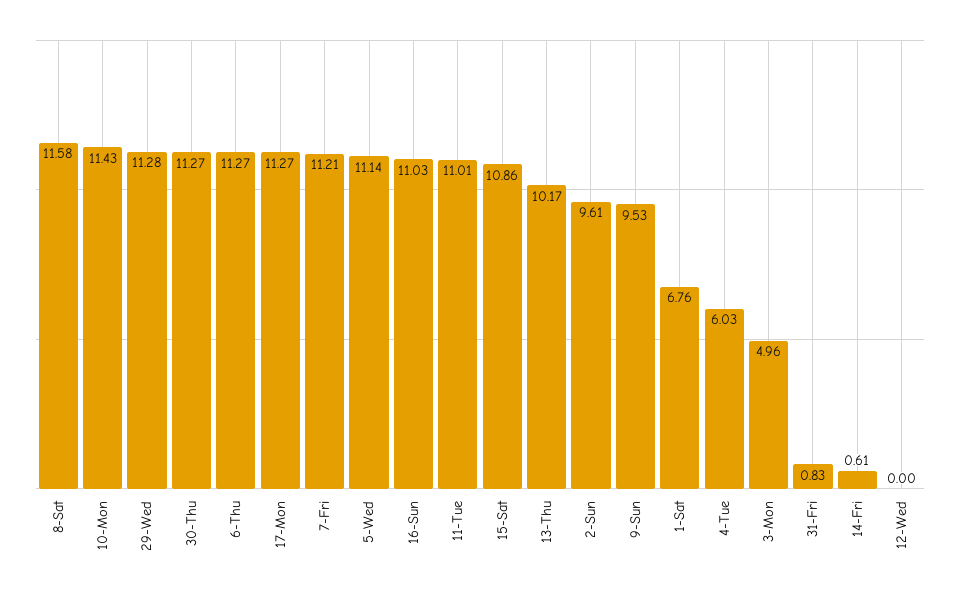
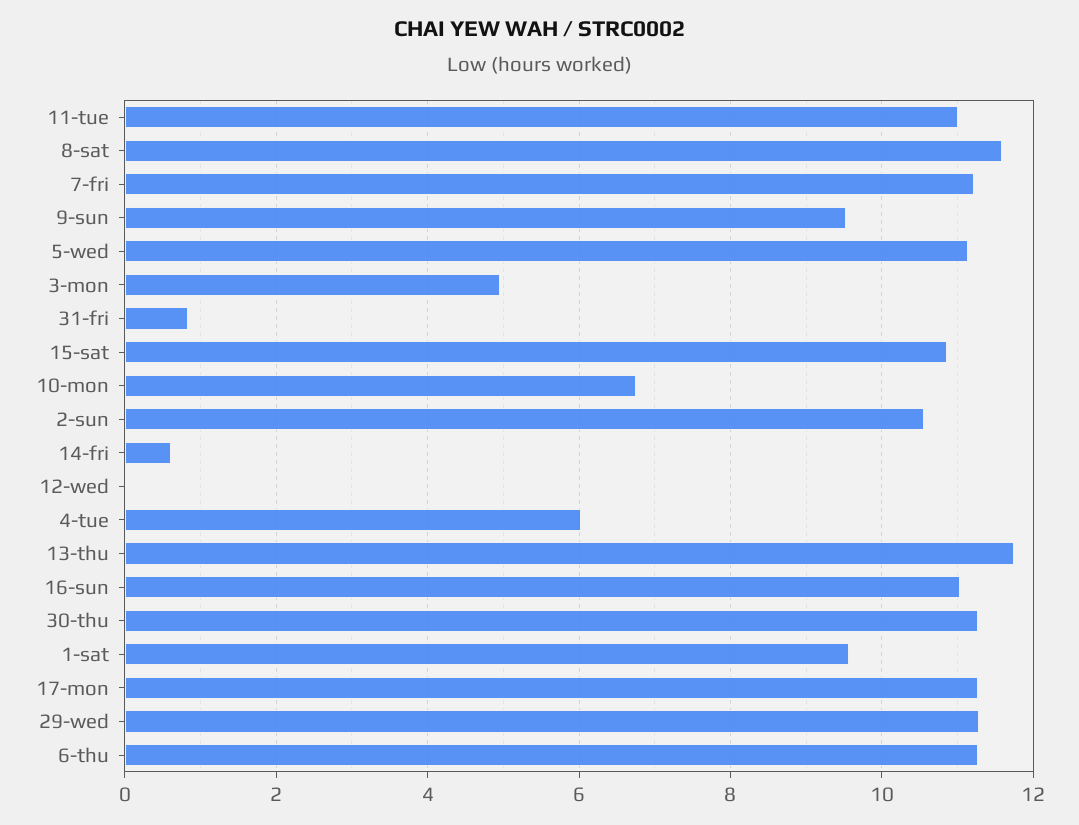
  {
    "8-Sat": 11.58,
-   "10-Mon": 11.43,
+   "10-Mon": 6.8,
    "29-Wed": 11.28,
    "30-Thu": 11.27,
    "6-Thu": 11.27,
    "17-Mon": 11.27,
    "7-Fri": 11.21,
    "5-Wed": 11.14,
    "16-Sun": 11.03,
    "11-Tue": 11.01,
    "15-Sat": 10.86,
-   "13-Thu": 10.17,
+   "13-Thu": 11.8,
-   "2-Sun": 9.61,
+   "2-Sun": 10.6,
    "9-Sun": 9.53,
-   "1-Sat": 6.76,
+   "1-Sat": 9.6,
    "4-Tue": 6.03,
    "3-Mon": 4.96,
    "31-Fri": 0.83,
    "14-Fri": 0.61,
    "12-Wed": 0
  }

